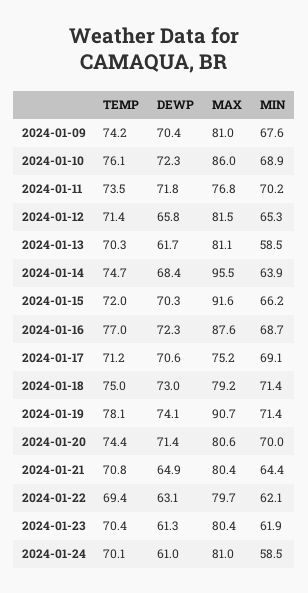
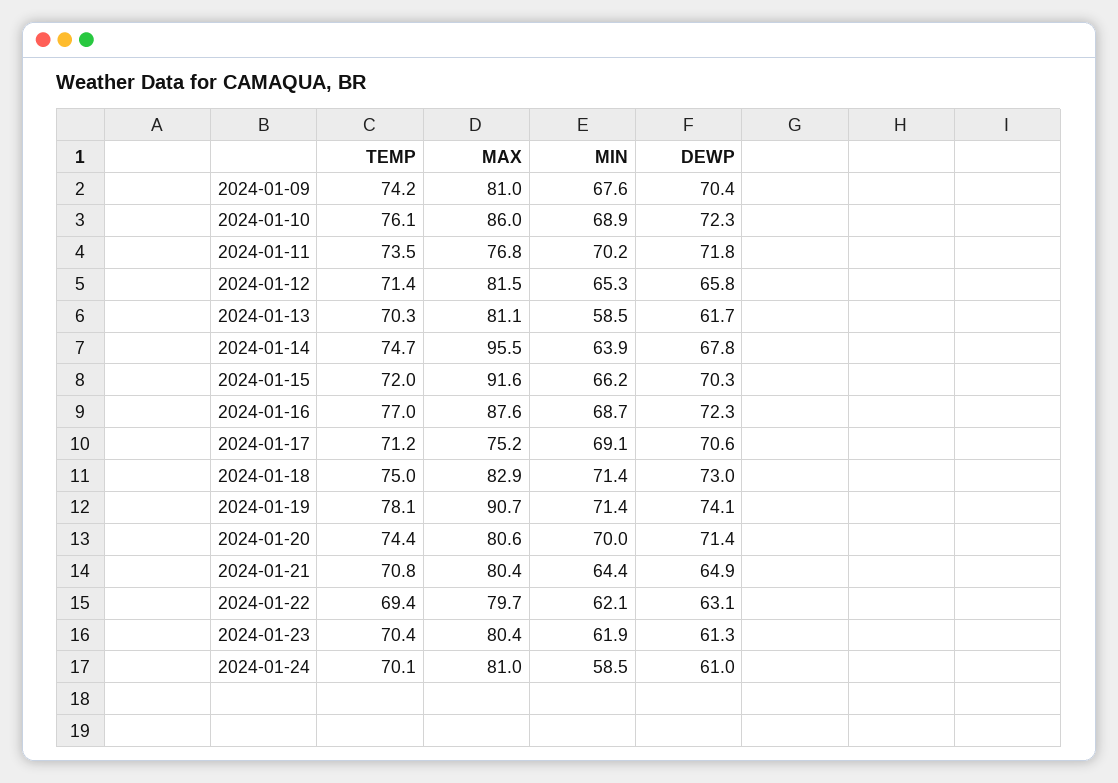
  {
    "TEMP": {
      "2024-01-09": 74.2,
      "2024-01-10": 76.1,
      "2024-01-11": 73.5,
      "2024-01-12": 71.4,
      "2024-01-13": 70.3,
      "2024-01-14": 74.7,
      "2024-01-15": 72,
      "2024-01-16": 77,
      "2024-01-17": 71.2,
      "2024-01-18": 75,
      "2024-01-19": 78.1,
      "2024-01-20": 74.4,
      "2024-01-21": 70.8,
      "2024-01-22": 69.4,
      "2024-01-23": 70.4,
      "2024-01-24": 70.1
    },
    "DEWP": {
      "2024-01-09": 70.4,
      "2024-01-10": 72.3,
      "2024-01-11": 71.8,
      "2024-01-12": 65.8,
      "2024-01-13": 61.7,
-     "2024-01-14": 68.4,
+     "2024-01-14": 67.8,
      "2024-01-15": 70.3,
      "2024-01-16": 72.3,
      "2024-01-17": 70.6,
      "2024-01-18": 73,
      "2024-01-19": 74.1,
      "2024-01-20": 71.4,
      "2024-01-21": 64.9,
      "2024-01-22": 63.1,
      "2024-01-23": 61.3,
      "2024-01-24": 61
    },
    "MAX": {
      "2024-01-09": 81,
      "2024-01-10": 86,
      "2024-01-11": 76.8,
      "2024-01-12": 81.5,
      "2024-01-13": 81.1,
      "2024-01-14": 95.5,
      "2024-01-15": 91.6,
      "2024-01-16": 87.6,
      "2024-01-17": 75.2,
-     "2024-01-18": 79.2,
+     "2024-01-18": 82.9,
      "2024-01-19": 90.7,
      "2024-01-20": 80.6,
      "2024-01-21": 80.4,
      "2024-01-22": 79.7,
      "2024-01-23": 80.4,
      "2024-01-24": 81
    },
    "MIN": {
      "2024-01-09": 67.6,
      "2024-01-10": 68.9,
      "2024-01-11": 70.2,
      "2024-01-12": 65.3,
      "2024-01-13": 58.5,
      "2024-01-14": 63.9,
      "2024-01-15": 66.2,
      "2024-01-16": 68.7,
      "2024-01-17": 69.1,
      "2024-01-18": 71.4,
      "2024-01-19": 71.4,
      "2024-01-20": 70,
      "2024-01-21": 64.4,
      "2024-01-22": 62.1,
      "2024-01-23": 61.9,
      "2024-01-24": 58.5
    }
  }

